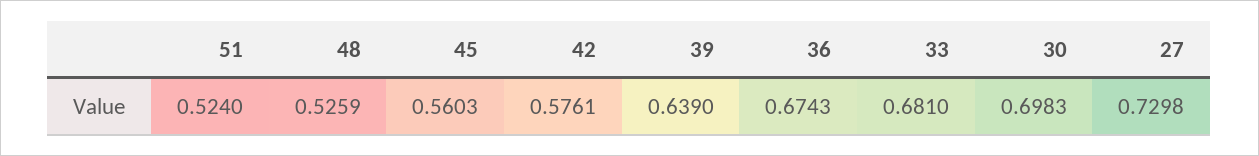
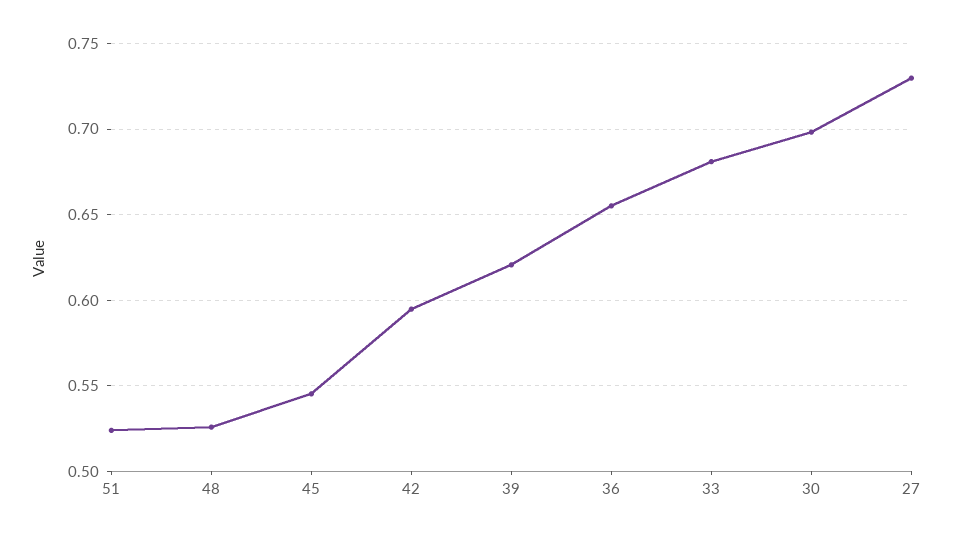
  {
    "51": 0.524,
    "48": 0.5259,
-   "45": 0.5603,
+   "45": 0.545,
-   "42": 0.5761,
+   "42": 0.595,
-   "39": 0.639,
+   "39": 0.62,
-   "36": 0.6743,
+   "36": 0.655,
    "33": 0.681,
    "30": 0.6983,
    "27": 0.7298
  }

